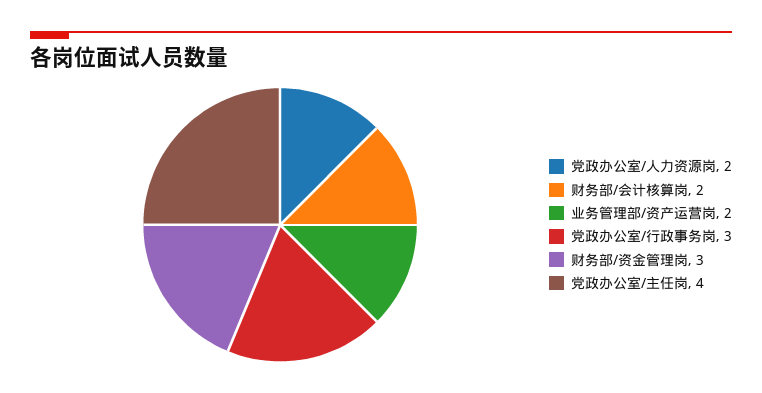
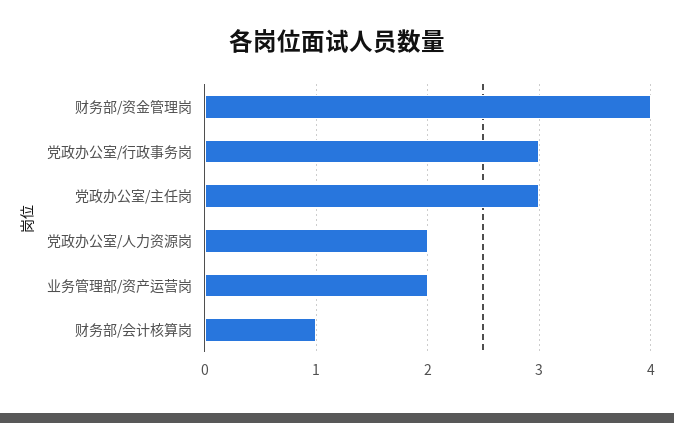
  {
    "党政办公室/人力资源岗": 2,
-   "财务部/会计核算岗": 2,
+   "财务部/会计核算岗": 1,
    "业务管理部/资产运营岗": 2,
    "党政办公室/行政事务岗": 3,
-   "财务部/资金管理岗": 3,
+   "财务部/资金管理岗": 4,
-   "党政办公室/主任岗": 4
+   "党政办公室/主任岗": 3
  }

